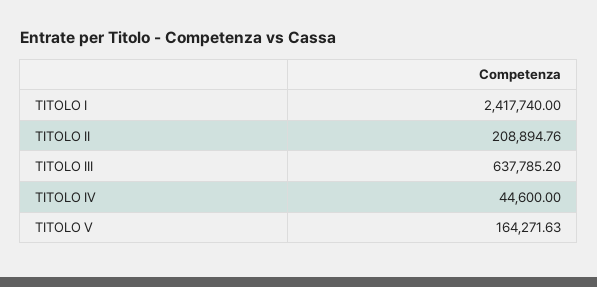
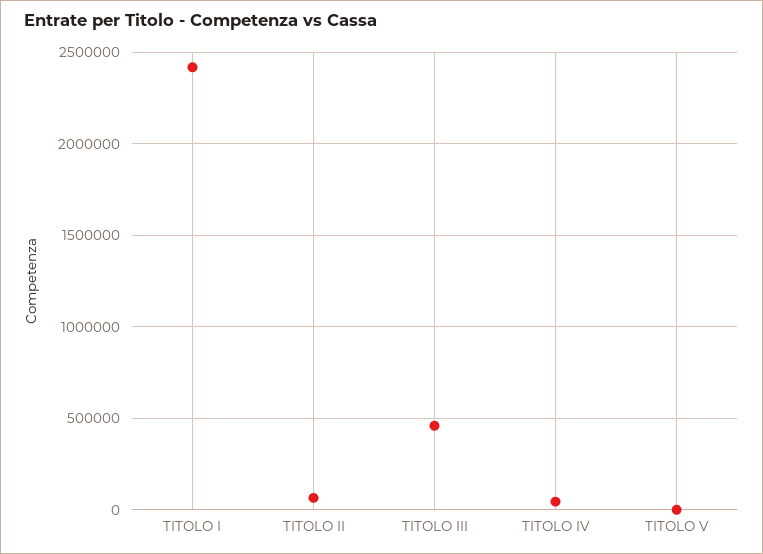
  {
    "TITOLO I": 2417740,
-   "TITOLO II": 208894.76,
+   "TITOLO II": 50000,
-   "TITOLO III": 637785.2,
+   "TITOLO III": 450000,
    "TITOLO IV": 44600,
-   "TITOLO V": 164271.63
+   "TITOLO V": 0
  }

